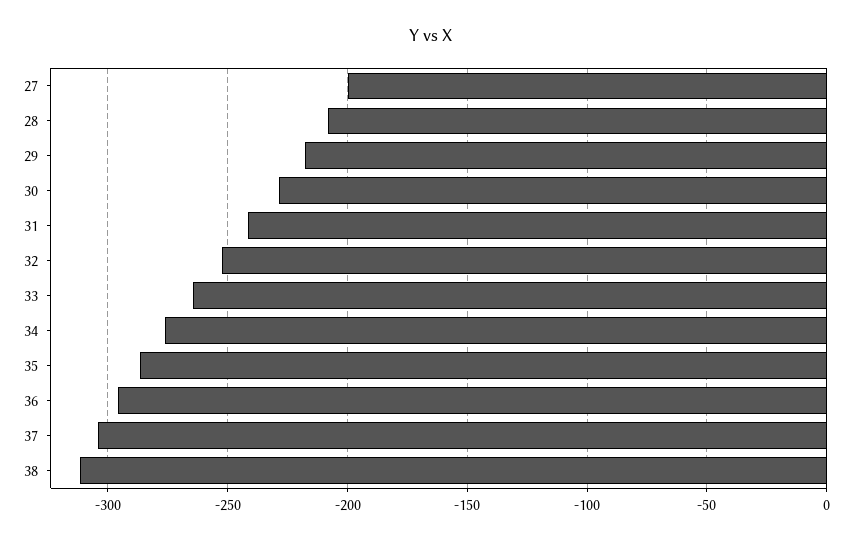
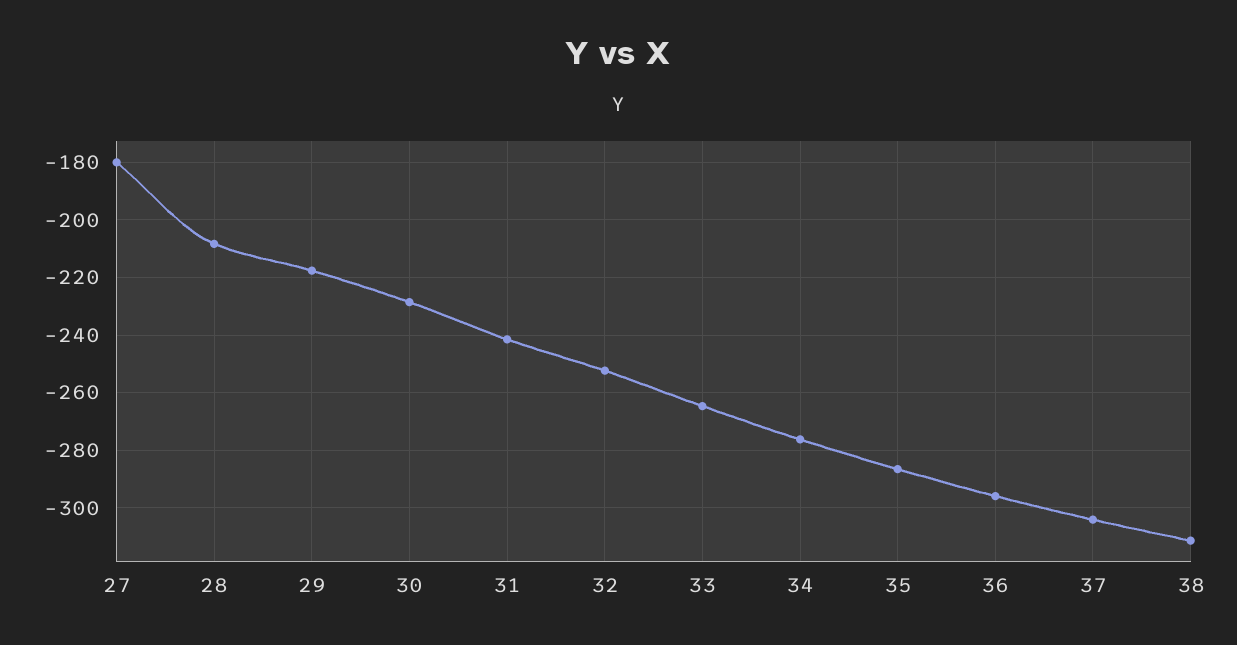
  {
-   "27": -200,
+   "27": -180,
    "28": -207.5,
    "29": -217.5,
    "30": -227.5,
    "31": -242.5,
    "32": -252.5,
    "33": -265,
    "34": -277.5,
    "35": -287.5,
    "36": -295,
    "37": -305,
    "38": -312.5
  }

